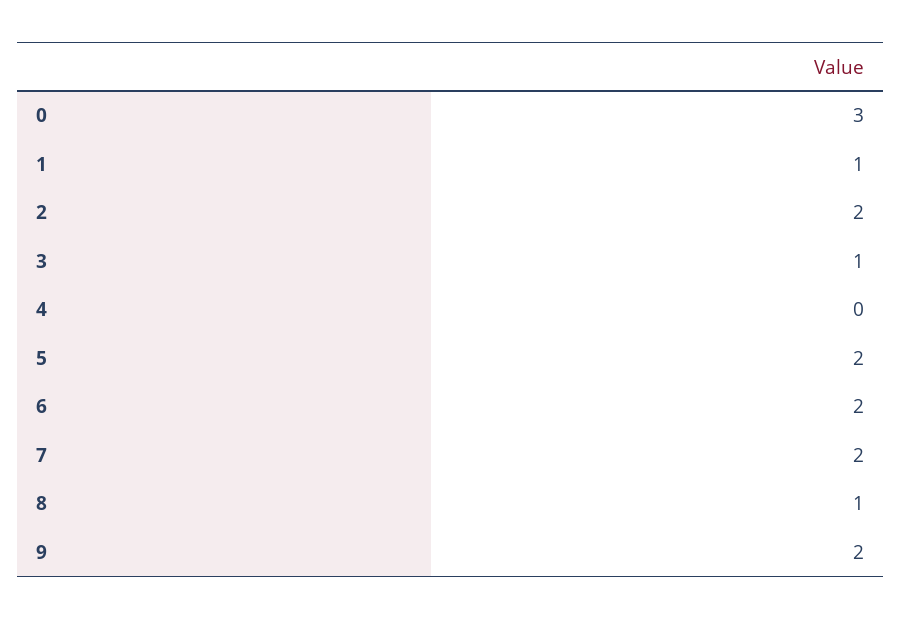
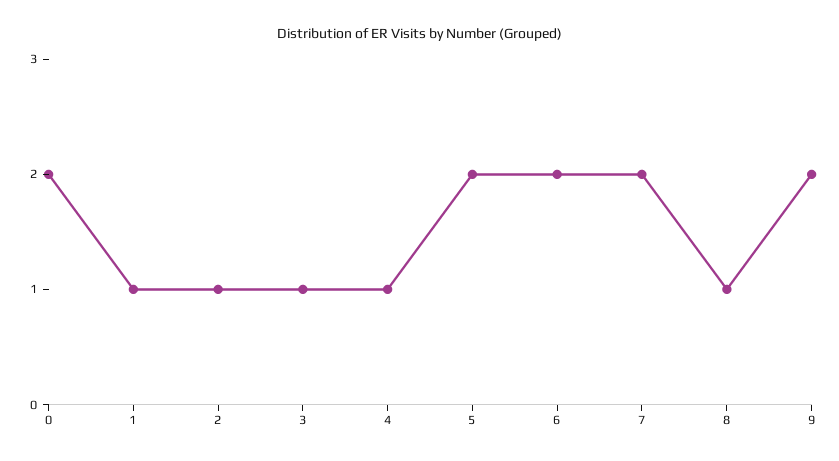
  {
-   "0": 3,
+   "0": 2,
    "1": 1,
-   "2": 2,
+   "2": 1,
    "3": 1,
-   "4": 0,
+   "4": 1,
    "5": 2,
    "6": 2,
    "7": 2,
    "8": 1,
    "9": 2
  }

